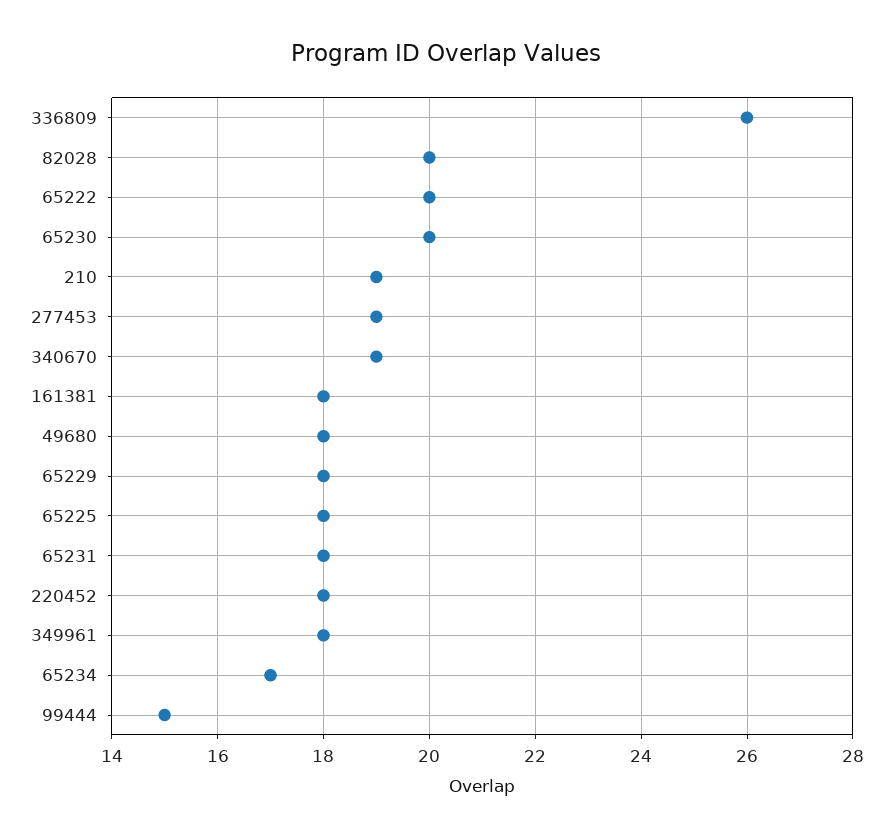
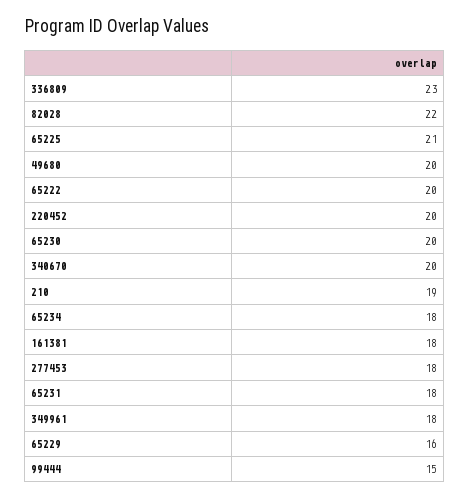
  {
-   "336809": 26,
+   "336809": 23,
-   "82028": 20,
+   "82028": 22,
    "65222": 20,
    "65230": 20,
    "210": 19,
-   "277453": 19,
+   "277453": 18,
-   "340670": 19,
+   "340670": 20,
    "161381": 18,
-   "49680": 18,
+   "49680": 20,
-   "65229": 18,
+   "65229": 16,
-   "65225": 18,
+   "65225": 21,
    "65231": 18,
-   "220452": 18,
+   "220452": 20,
    "349961": 18,
-   "65234": 17,
+   "65234": 18,
    "99444": 15
  }

